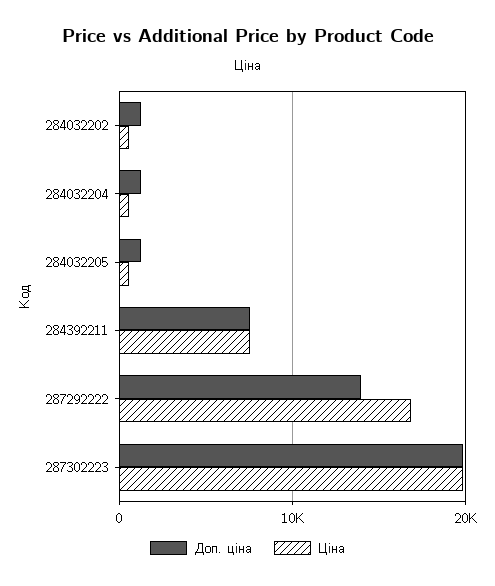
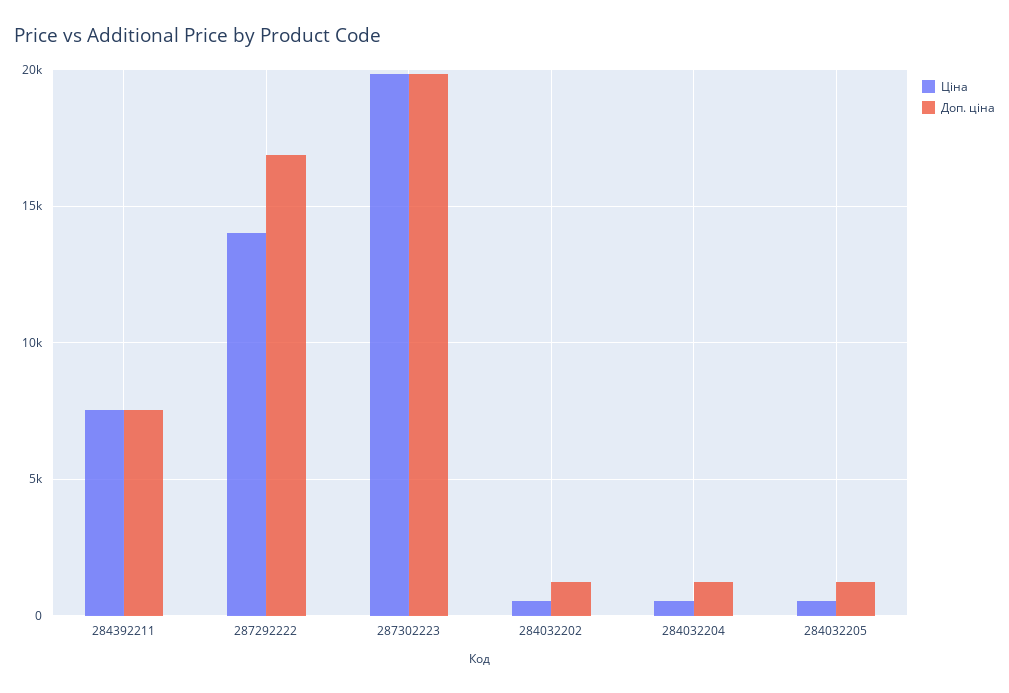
  {
    "Доп. ціна": {
      "284032202": 1000,
      "284032204": 1000,
      "284032205": 1000,
      "284392211": 7500,
-     "287292222": 14000,
+     "287292222": 17000,
      "287302223": 20000
    },
    "Ціна": {
      "284032202": 500,
      "284032204": 500,
      "284032205": 500,
      "284392211": 7500,
-     "287292222": 17000,
+     "287292222": 14000,
      "287302223": 20000
    }
  }

